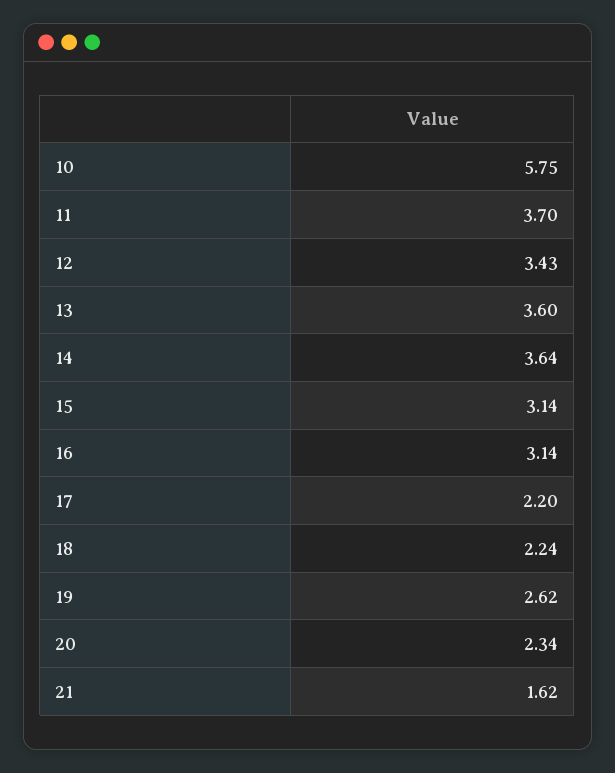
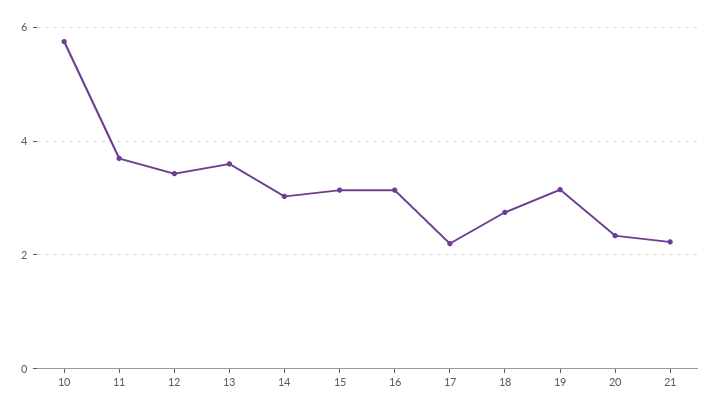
  {
    "10": 5.75,
    "11": 3.7,
    "12": 3.43,
    "13": 3.6,
-   "14": 3.64,
+   "14": 3,
    "15": 3.14,
    "16": 3.14,
    "17": 2.2,
-   "18": 2.24,
+   "18": 2.8,
-   "19": 2.62,
+   "19": 3.2,
    "20": 2.34,
-   "21": 1.62
+   "21": 2.2
  }

